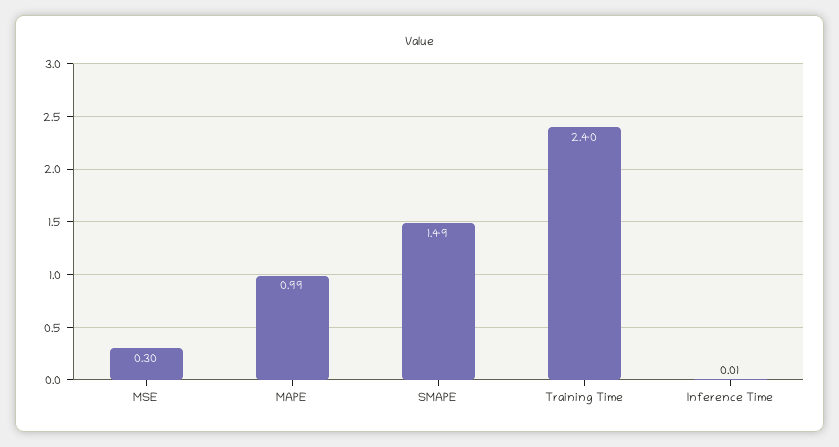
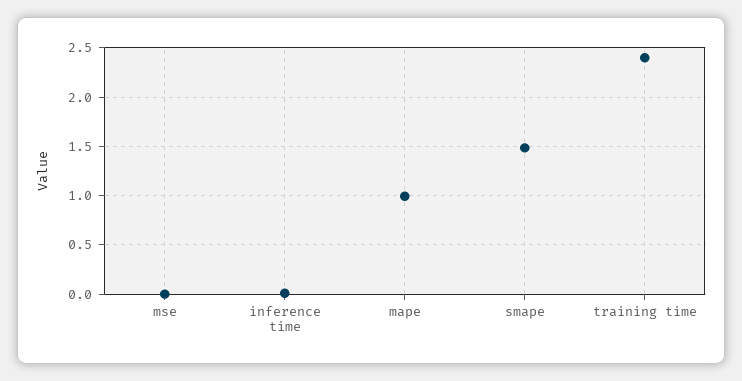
  {
-   "MSE": 0.3,
+   "MSE": 0,
    "MAPE": 0.99,
    "SMAPE": 1.49,
    "Training Time": 2.4,
    "Inference Time": 0.01
  }

